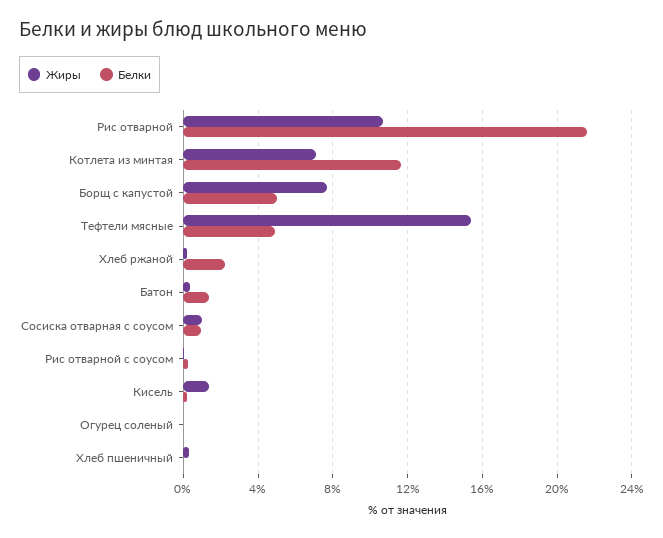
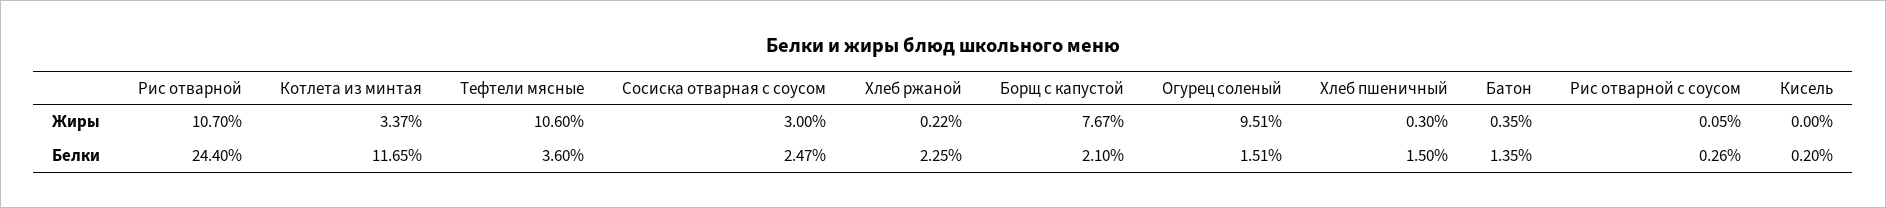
  {
    "Жиры": {
      "Рис отварной": 10.7,
-     "Котлета из минтая": 7,
+     "Котлета из минтая": 3.37,
      "Борщ с капустой": 7.67,
-     "Тефтели мясные": 15.5,
+     "Тефтели мясные": 10.6,
      "Хлеб ржаной": 0.22,
      "Батон": 0.35,
-     "Сосиска отварная с соусом": 1,
+     "Сосиска отварная с соусом": 3,
      "Рис отварной с соусом": 0.05,
-     "Кисель": 1.5,
+     "Кисель": 0,
-     "Огурец соленый": 0,
+     "Огурец соленый": 9.51,
      "Хлеб пшеничный": 0.3
    },
    "Белки": {
-     "Рис отварной": 21.5,
+     "Рис отварной": 24.4,
      "Котлета из минтая": 11.65,
-     "Борщ с капустой": 5,
+     "Борщ с капустой": 2.1,
-     "Тефтели мясные": 5,
+     "Тефтели мясные": 3.6,
      "Хлеб ржаной": 2.25,
      "Батон": 1.35,
-     "Сосиска отварная с соусом": 1,
+     "Сосиска отварная с соусом": 2.47,
      "Рис отварной с соусом": 0.26,
      "Кисель": 0.2,
-     "Огурец соленый": 0,
+     "Огурец соленый": 1.51,
-     "Хлеб пшеничный": 0
+     "Хлеб пшеничный": 1.5
    }
  }

